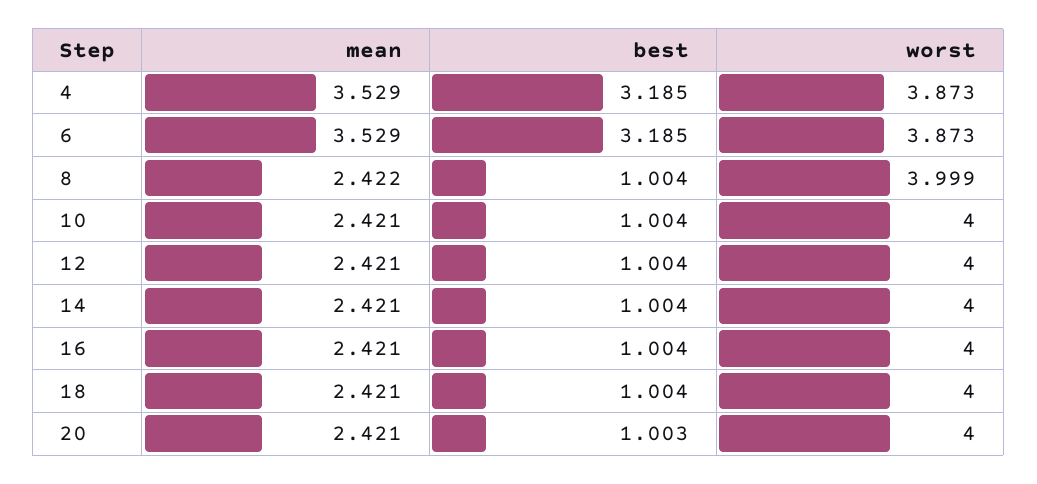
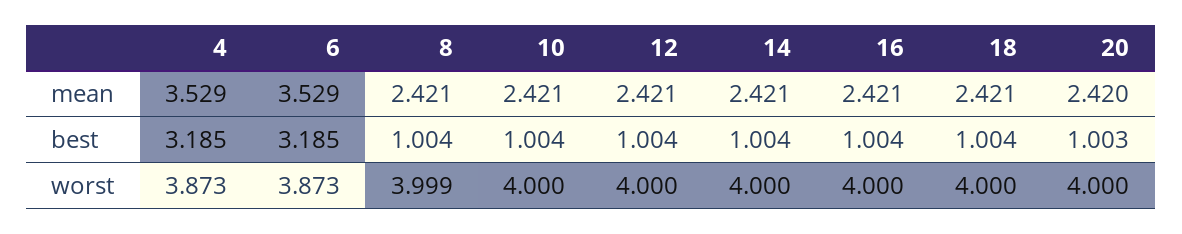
  {
    "mean": {
      "4": 3.529,
      "6": 3.529,
-     "8": 2.422,
+     "8": 2.421,
      "10": 2.421,
      "12": 2.421,
      "14": 2.421,
      "16": 2.421,
      "18": 2.421,
-     "20": 2.421
+     "20": 2.42
    },
    "best": {
      "4": 3.185,
      "6": 3.185,
      "8": 1.004,
      "10": 1.004,
      "12": 1.004,
      "14": 1.004,
      "16": 1.004,
      "18": 1.004,
      "20": 1.003
    },
    "worst": {
      "4": 3.873,
      "6": 3.873,
      "8": 3.999,
      "10": 4,
      "12": 4,
      "14": 4,
      "16": 4,
      "18": 4,
      "20": 4
    }
  }

